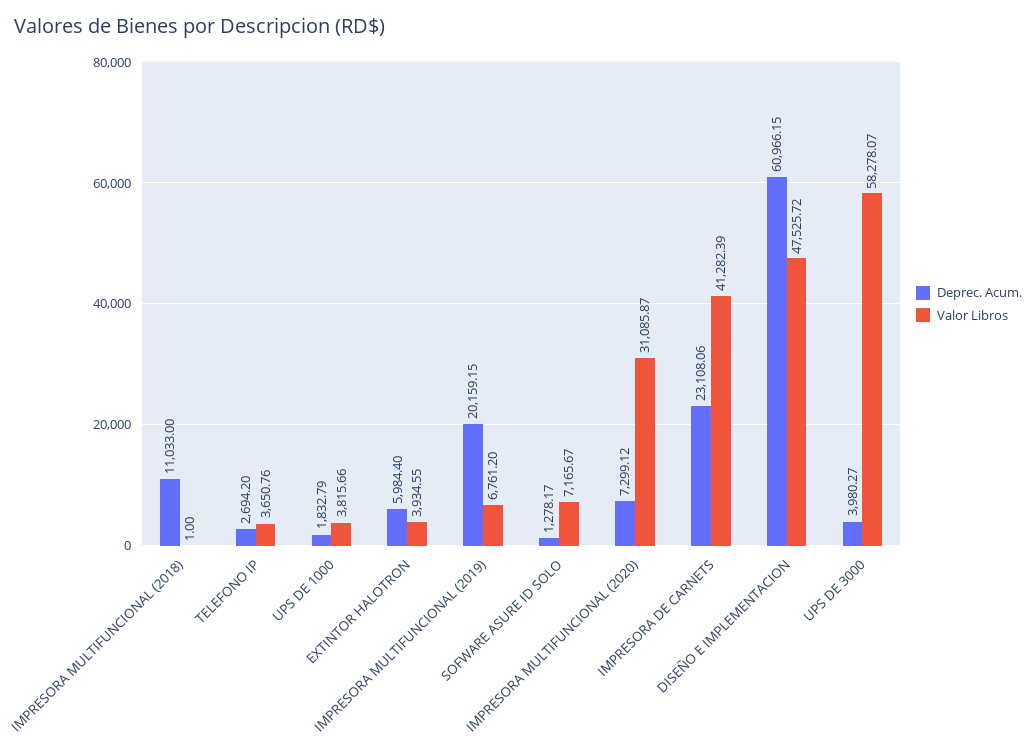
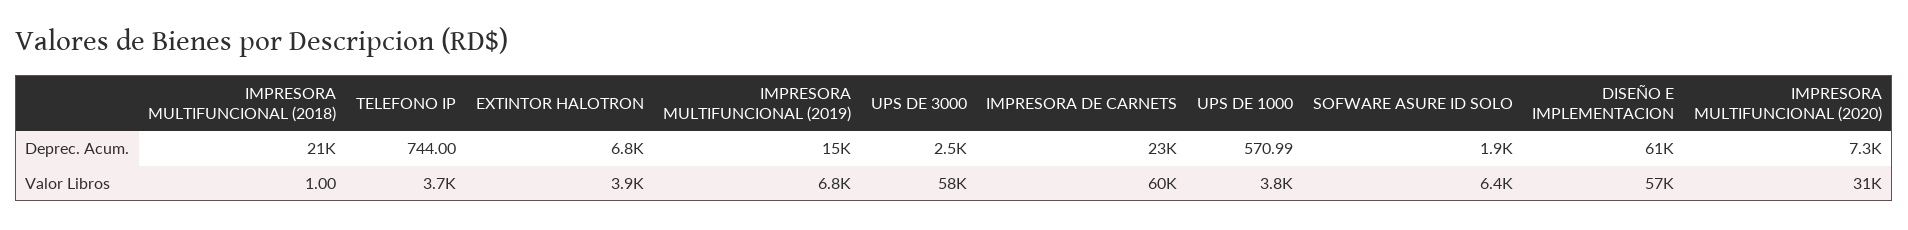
  {
    "Deprec. Acum.": {
-     "IMPRESORA MULTIFUNCIONAL (2018)": 11033,
+     "IMPRESORA MULTIFUNCIONAL (2018)": 21000,
-     "TELEFONO IP": 2694.2,
+     "TELEFONO IP": 744,
-     "UPS DE 1000": 1832.79,
+     "UPS DE 1000": 570.99,
-     "EXTINTOR HALOTRON": 5984.4,
+     "EXTINTOR HALOTRON": 6800,
-     "IMPRESORA MULTIFUNCIONAL (2019)": 20159.15,
+     "IMPRESORA MULTIFUNCIONAL (2019)": 15000,
-     "SOFWARE ASURE ID SOLO": 1278.17,
+     "SOFWARE ASURE ID SOLO": 1900,
      "IMPRESORA MULTIFUNCIONAL (2020)": 7299.12,
      "IMPRESORA DE CARNETS": 23108.06,
      "DISEÑO E IMPLEMENTACION": 60966.15,
-     "UPS DE 3000": 3980.27
+     "UPS DE 3000": 2500
    },
    "Valor Libros": {
      "IMPRESORA MULTIFUNCIONAL (2018)": 1,
      "TELEFONO IP": 3650.76,
      "UPS DE 1000": 3815.66,
      "EXTINTOR HALOTRON": 3934.55,
      "IMPRESORA MULTIFUNCIONAL (2019)": 6761.2,
-     "SOFWARE ASURE ID SOLO": 7165.67,
+     "SOFWARE ASURE ID SOLO": 6400,
      "IMPRESORA MULTIFUNCIONAL (2020)": 31085.87,
-     "IMPRESORA DE CARNETS": 41282.39,
+     "IMPRESORA DE CARNETS": 60000,
-     "DISEÑO E IMPLEMENTACION": 47525.72,
+     "DISEÑO E IMPLEMENTACION": 57000,
      "UPS DE 3000": 58278.07
    }
  }

